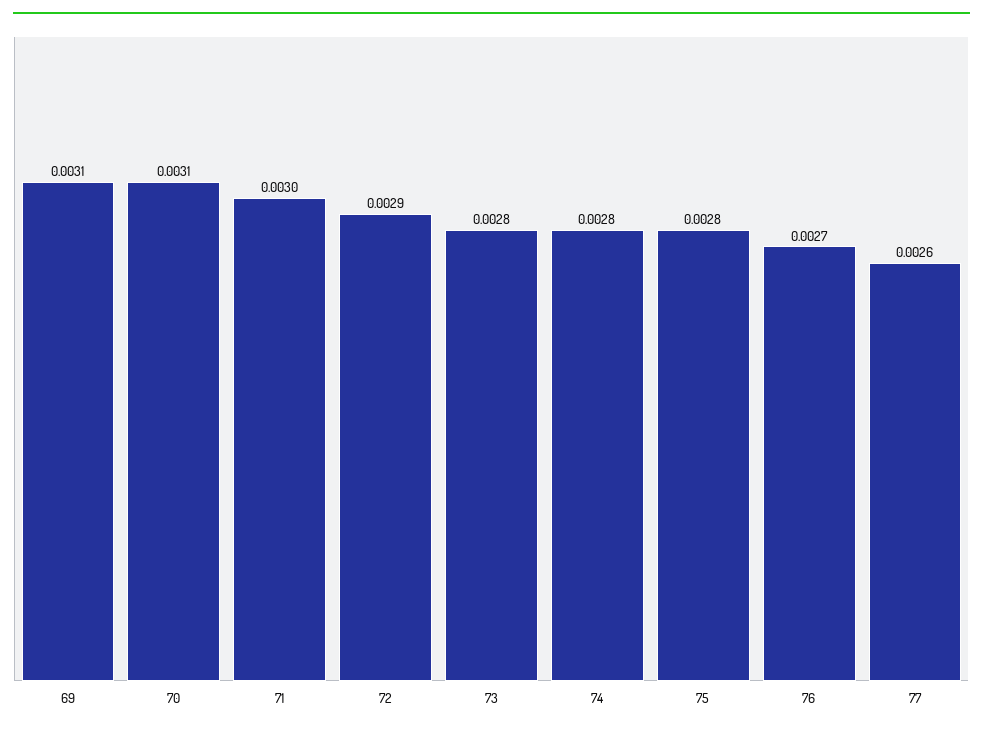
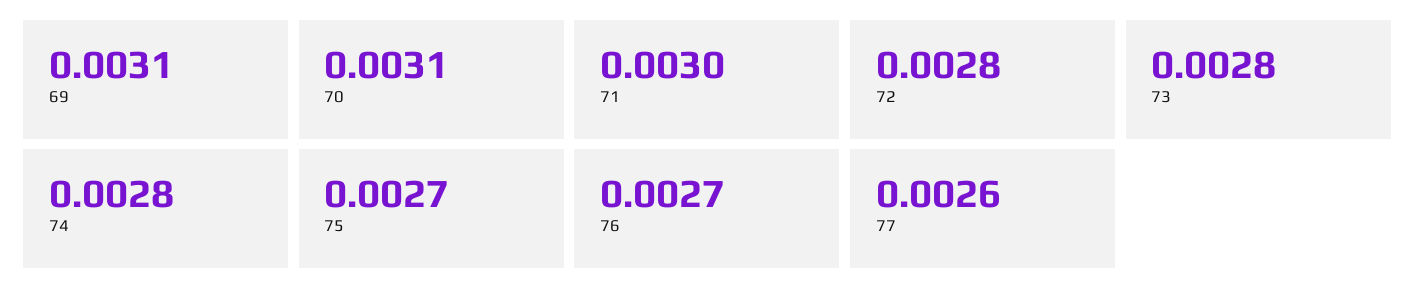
  {
    "69": 0.0031,
    "70": 0.0031,
    "71": 0.003,
-   "72": 0.0029,
+   "72": 0.0028,
    "73": 0.0028,
    "74": 0.0028,
-   "75": 0.0028,
+   "75": 0.0027,
    "76": 0.0027,
    "77": 0.0026
  }

